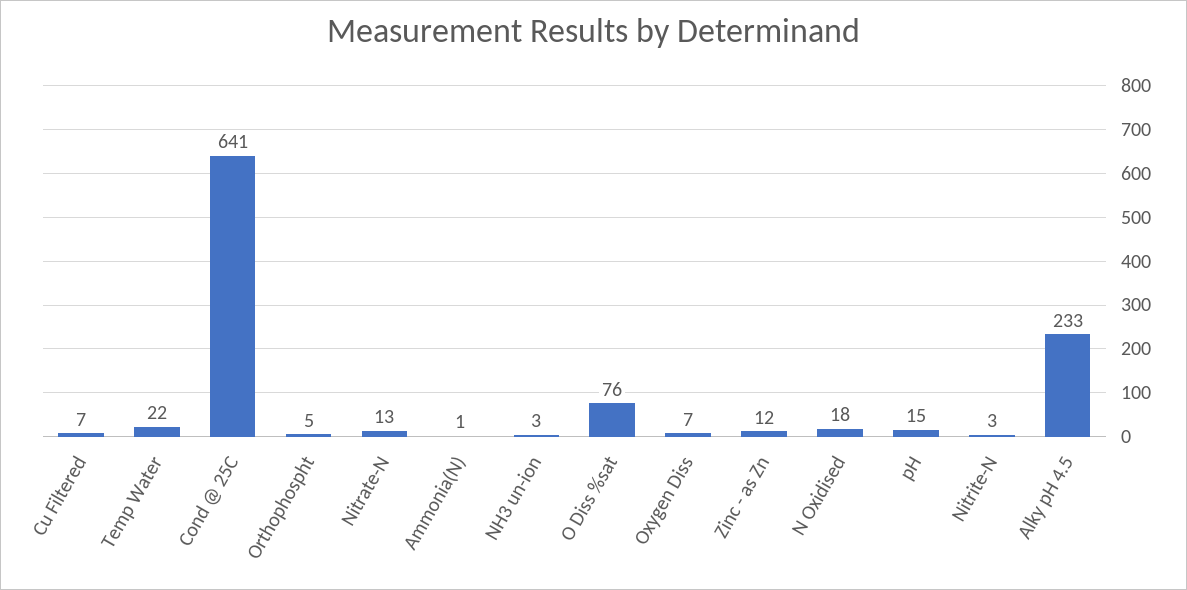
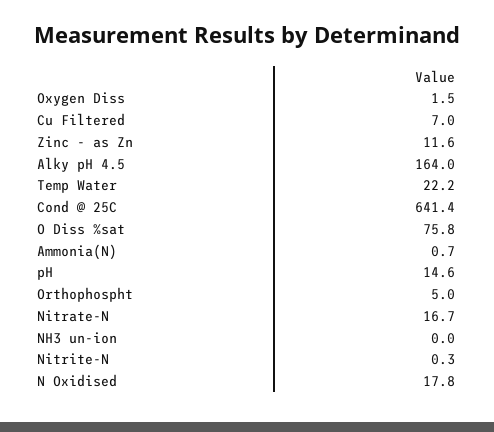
  {
    "Cu Filtered": 7,
    "Temp Water": 22.2,
    "Cond @ 25C": 641.4,
    "Orthophospht": 5,
-   "Nitrate-N": 13,
+   "Nitrate-N": 16.7,
    "Ammonia(N)": 0.7,
-   "NH3 un-ion": 3,
+   "NH3 un-ion": 0,
    "O Diss %sat": 75.8,
-   "Oxygen Diss": 7,
+   "Oxygen Diss": 1.5,
    "Zinc - as Zn": 11.6,
    "N Oxidised": 17.8,
    "pH": 14.6,
-   "Nitrite-N": 3,
+   "Nitrite-N": 0.3,
-   "Alky pH 4.5": 233
+   "Alky pH 4.5": 164
  }

